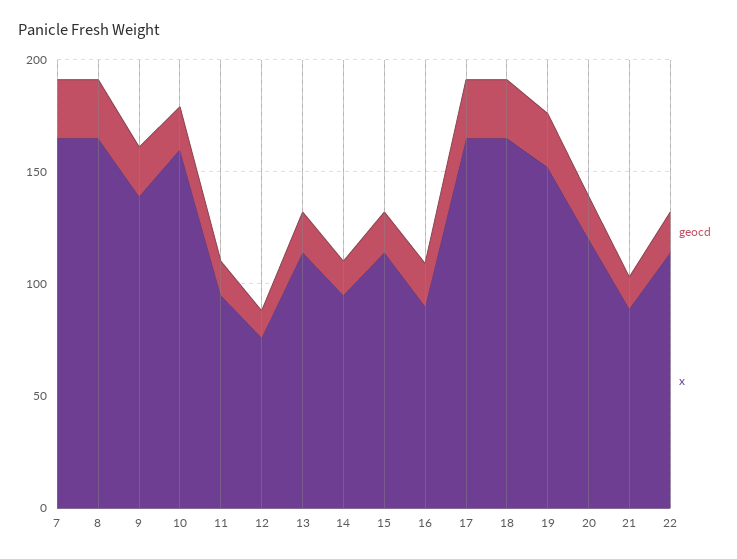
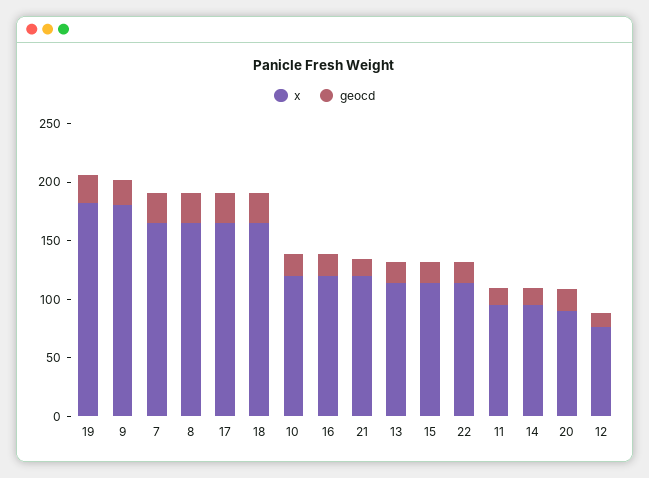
  {
    "geocd": {
      "7": 30,
      "8": 30,
      "9": 20,
      "10": 20,
      "11": 20,
      "12": 10,
      "13": 20,
      "14": 20,
      "15": 20,
      "16": 20,
      "17": 30,
      "18": 30,
      "19": 20,
      "20": 20,
      "21": 10,
      "22": 20
    },
    "x": {
      "7": 170,
      "8": 170,
-     "9": 140,
+     "9": 180,
-     "10": 160,
+     "10": 120,
      "11": 100,
      "12": 80,
      "13": 110,
      "14": 100,
      "15": 110,
-     "16": 90,
+     "16": 120,
      "17": 170,
      "18": 170,
-     "19": 150,
+     "19": 180,
-     "20": 120,
+     "20": 90,
-     "21": 90,
+     "21": 120,
      "22": 110
    }
  }

